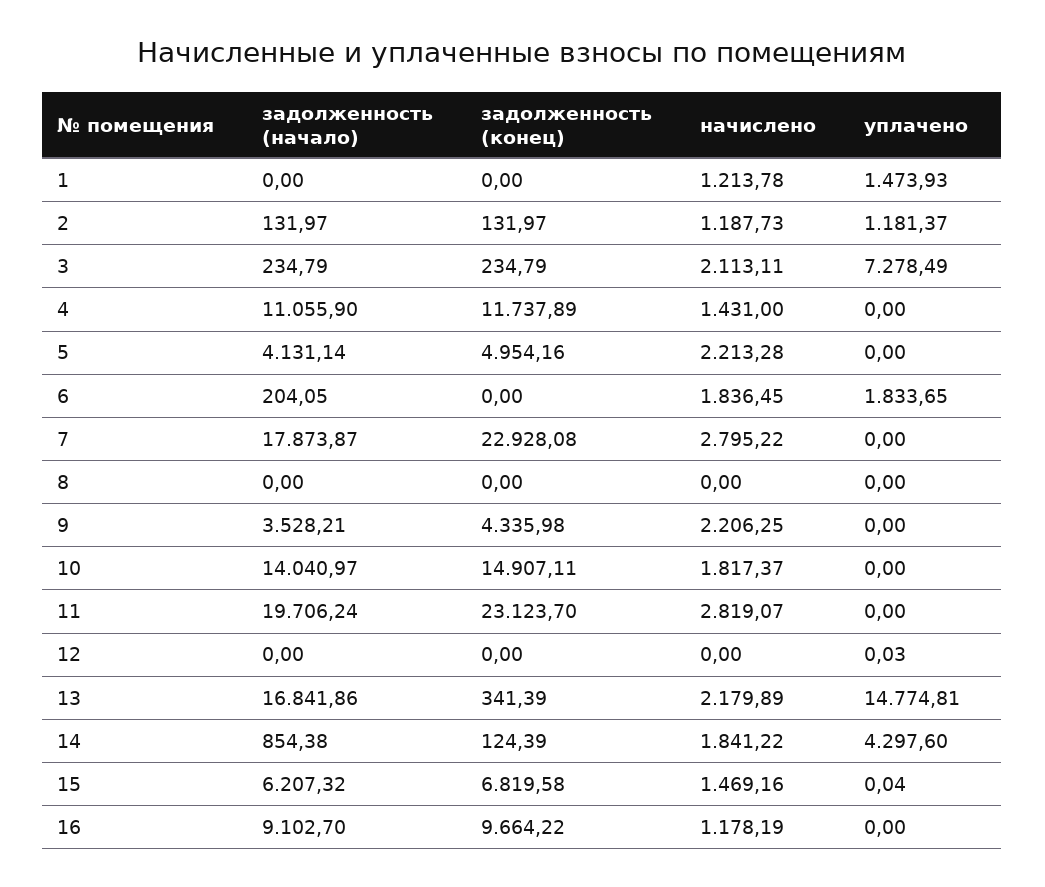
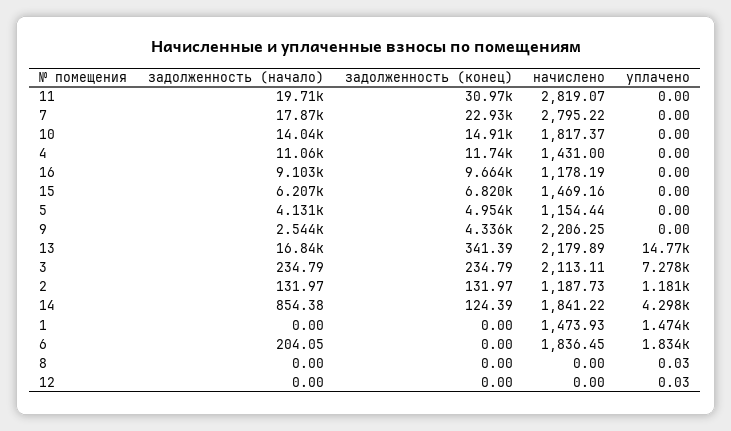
  {
    "задолженность (начало)": {
      "1": 0,
      "2": 131.97,
      "3": 234.79,
      "4": 11055.9,
      "5": 4131.14,
      "6": 204.05,
      "7": 17873.87,
      "8": 0,
-     "9": 3528.21,
+     "9": 2544,
      "10": 14040.97,
      "11": 19706.24,
      "12": 0,
      "13": 16841.86,
      "14": 854.38,
      "15": 6207.32,
      "16": 9102.7
    },
    "задолженность (конец)": {
      "1": 0,
      "2": 131.97,
      "3": 234.79,
      "4": 11737.89,
      "5": 4954.16,
      "6": 0,
      "7": 22928.08,
      "8": 0,
      "9": 4335.98,
      "10": 14907.11,
-     "11": 23123.7,
+     "11": 30970,
      "12": 0,
      "13": 341.39,
      "14": 124.39,
      "15": 6819.58,
      "16": 9664.22
    },
    "начислено": {
-     "1": 1213.78,
+     "1": 1473.93,
      "2": 1187.73,
      "3": 2113.11,
      "4": 1431,
-     "5": 2213.28,
+     "5": 1154.44,
      "6": 1836.45,
      "7": 2795.22,
      "8": 0,
      "9": 2206.25,
      "10": 1817.37,
      "11": 2819.07,
      "12": 0,
      "13": 2179.89,
      "14": 1841.22,
      "15": 1469.16,
      "16": 1178.19
    },
    "уплачено": {
      "1": 1473.93,
      "2": 1181.37,
      "3": 7278.49,
      "4": 0,
      "5": 0,
      "6": 1833.65,
      "7": 0,
-     "8": 0,
+     "8": 0.03,
      "9": 0,
      "10": 0,
      "11": 0,
      "12": 0.03,
      "13": 14774.81,
      "14": 4297.6,
-     "15": 0.04,
+     "15": 0,
      "16": 0
    }
  }

